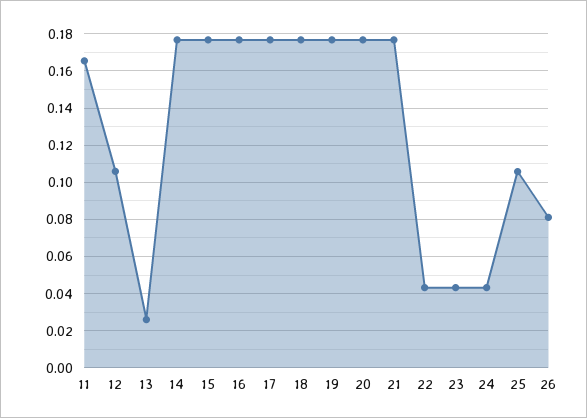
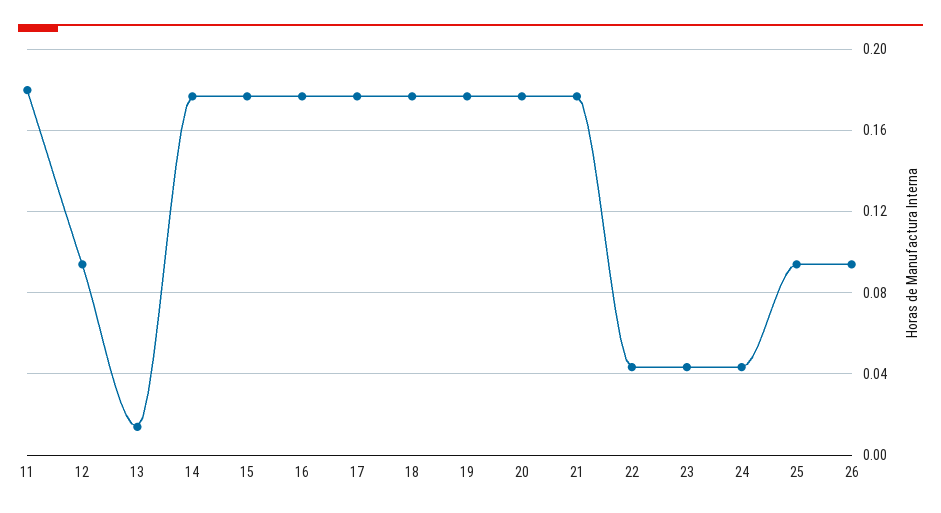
  {
-   "11": 0.165,
+   "11": 0.18,
-   "12": 0.105,
+   "12": 0.095,
-   "13": 0.025,
+   "13": 0.015,
    "14": 0.175,
    "15": 0.175,
    "16": 0.175,
    "17": 0.175,
    "18": 0.175,
    "19": 0.175,
    "20": 0.175,
    "21": 0.175,
    "22": 0.045,
    "23": 0.045,
    "24": 0.045,
-   "25": 0.105,
+   "25": 0.095,
-   "26": 0.08
+   "26": 0.095
  }

